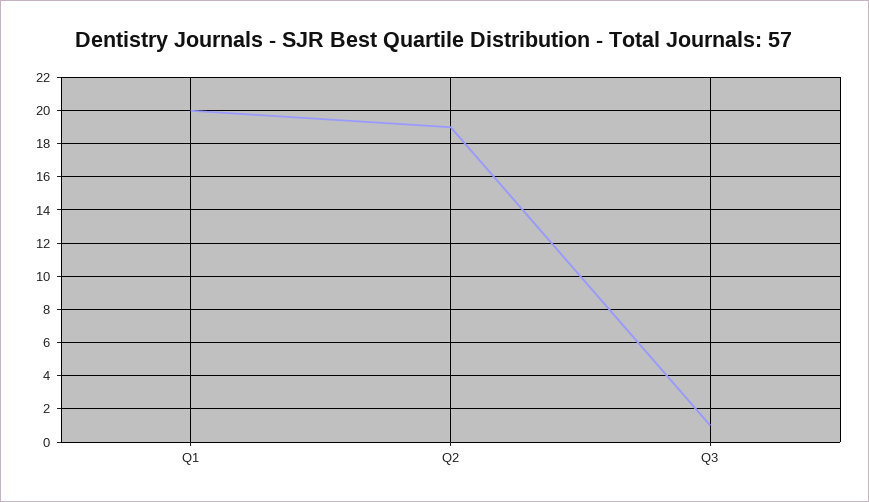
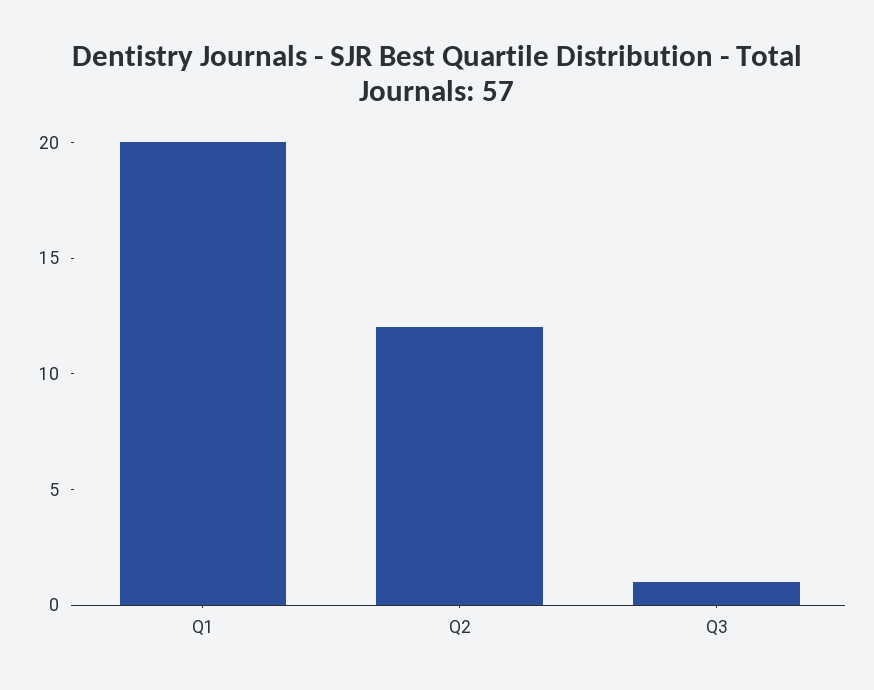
  {
    "Q1": 20,
-   "Q2": 19,
+   "Q2": 12,
    "Q3": 1
  }

